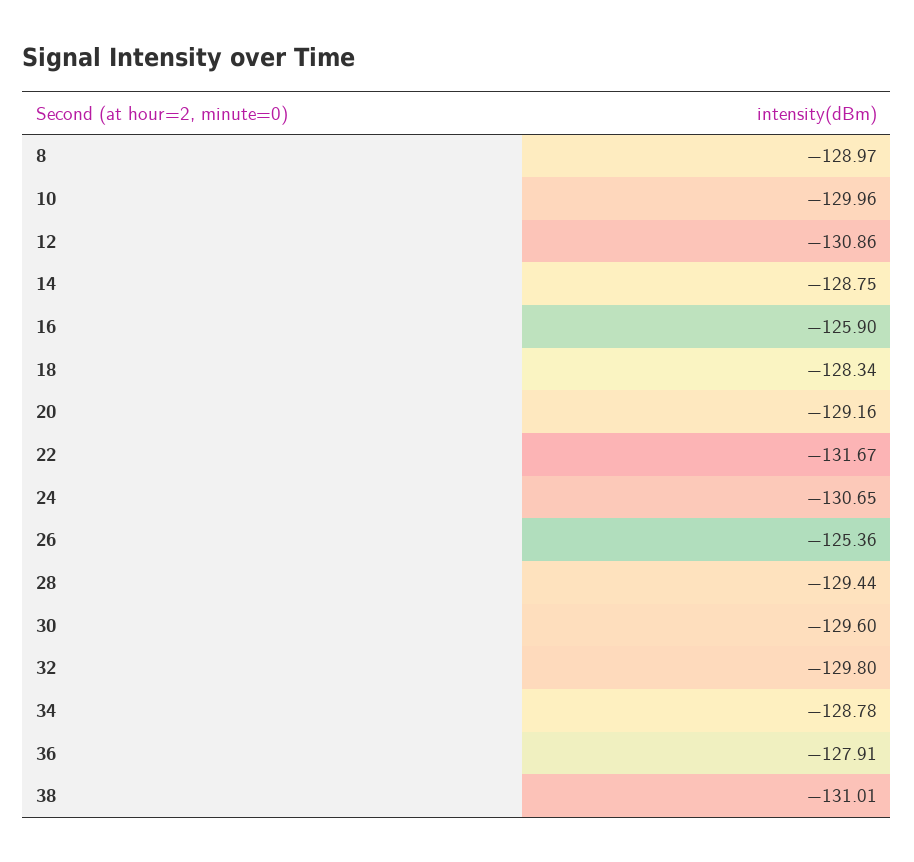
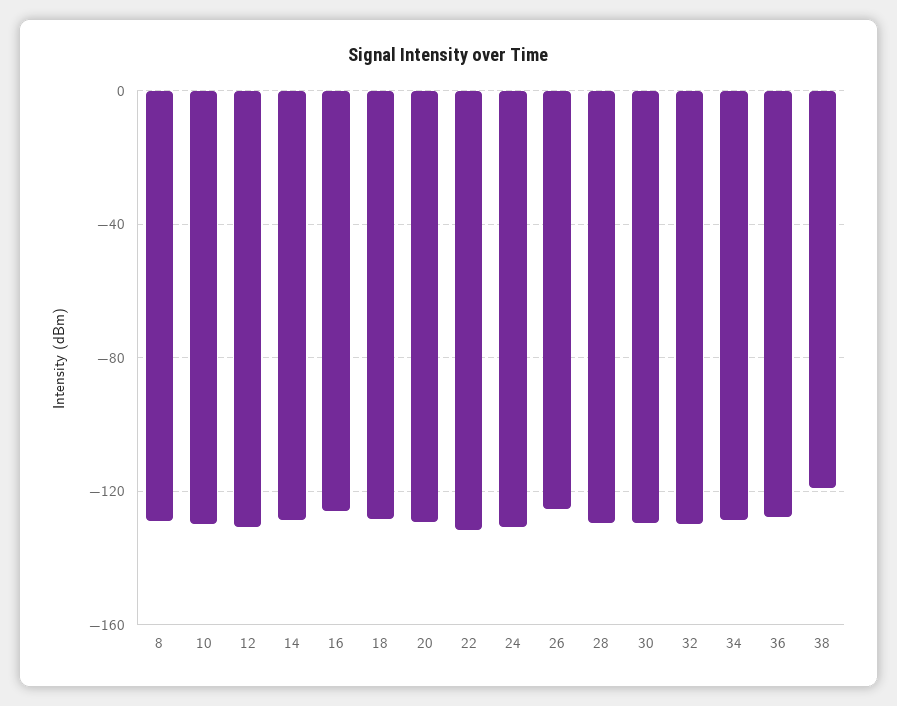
  {
    "8": -128.97,
    "10": -129.96,
    "12": -130.86,
    "14": -128.75,
    "16": -125.9,
    "18": -128.34,
    "20": -129.16,
    "22": -131.67,
    "24": -130.65,
    "26": -125.36,
    "28": -129.44,
    "30": -129.6,
    "32": -129.8,
    "34": -128.78,
    "36": -127.91,
-   "38": -131.01
+   "38": -120
  }

